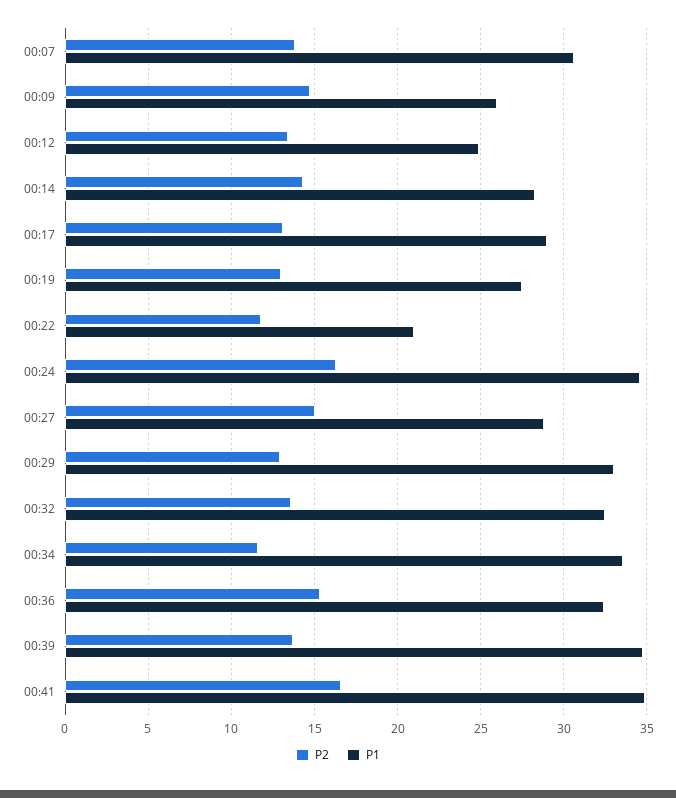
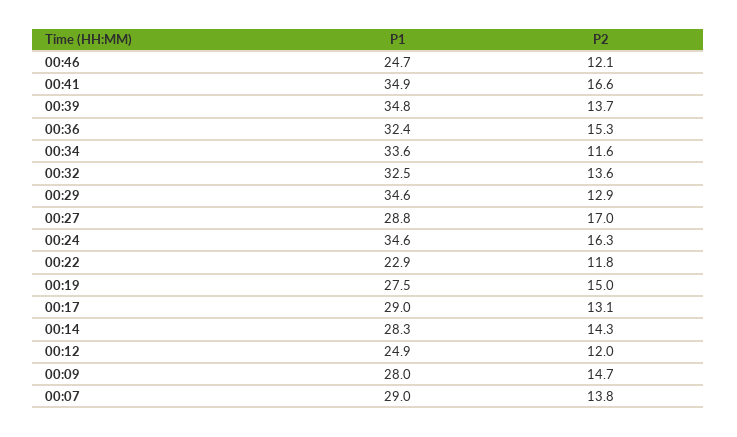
  {
    "P2": {
      "00:07": 13.8,
      "00:09": 14.7,
-     "00:12": 13.5,
+     "00:12": 12,
      "00:14": 14.3,
      "00:17": 13.1,
-     "00:19": 13,
+     "00:19": 15,
      "00:22": 11.8,
      "00:24": 16.3,
-     "00:27": 15,
+     "00:27": 17,
      "00:29": 12.9,
      "00:32": 13.6,
      "00:34": 11.6,
      "00:36": 15.3,
      "00:39": 13.7,
-     "00:41": 16.6
+     "00:41": 16.6,
+     "00:46": 12.1
    },
    "P1": {
-     "00:07": 30.5,
+     "00:07": 29,
-     "00:09": 26,
+     "00:09": 28,
      "00:12": 24.9,
      "00:14": 28.3,
      "00:17": 29,
      "00:19": 27.5,
-     "00:22": 21,
+     "00:22": 22.9,
      "00:24": 34.6,
      "00:27": 28.8,
-     "00:29": 33,
+     "00:29": 34.6,
      "00:32": 32.5,
      "00:34": 33.6,
      "00:36": 32.4,
      "00:39": 34.8,
-     "00:41": 34.9
+     "00:41": 34.9,
+     "00:46": 24.7
    }
  }

